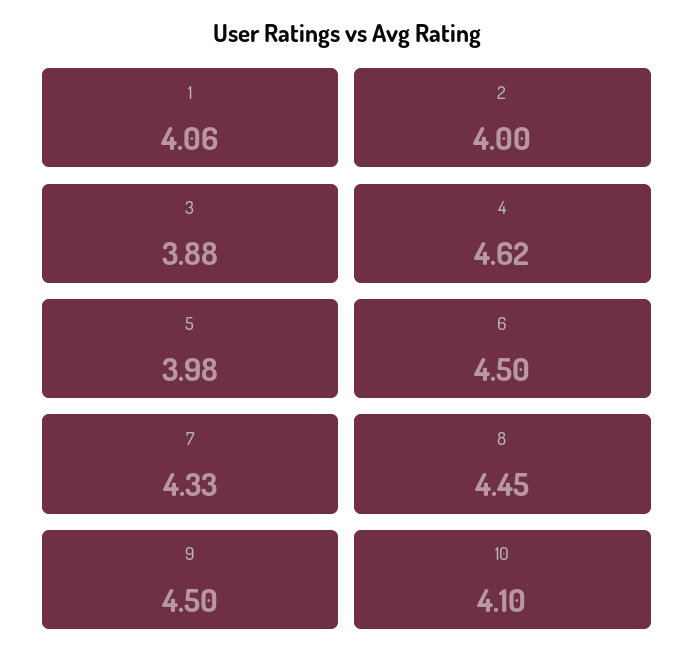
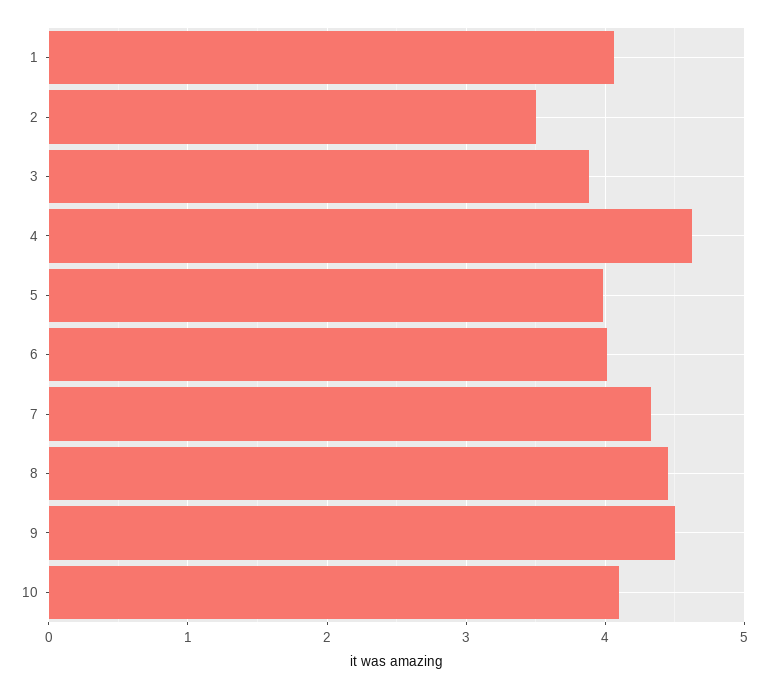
  {
    "1": 4.06,
-   "2": 4,
+   "2": 3.5,
    "3": 3.88,
    "4": 4.62,
    "5": 3.98,
-   "6": 4.5,
+   "6": 4,
    "7": 4.33,
    "8": 4.45,
    "9": 4.5,
    "10": 4.1
  }

